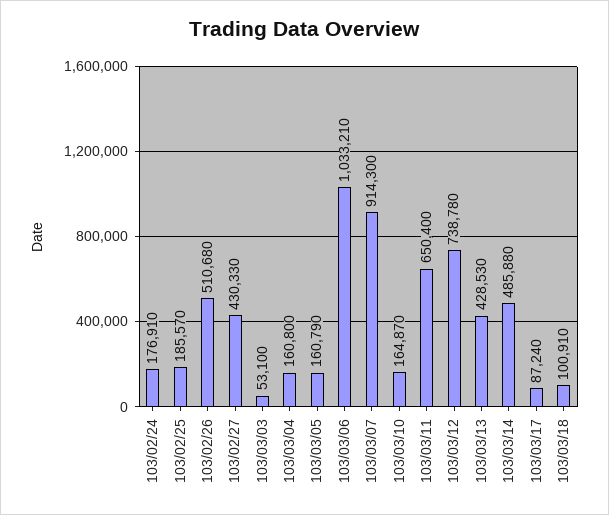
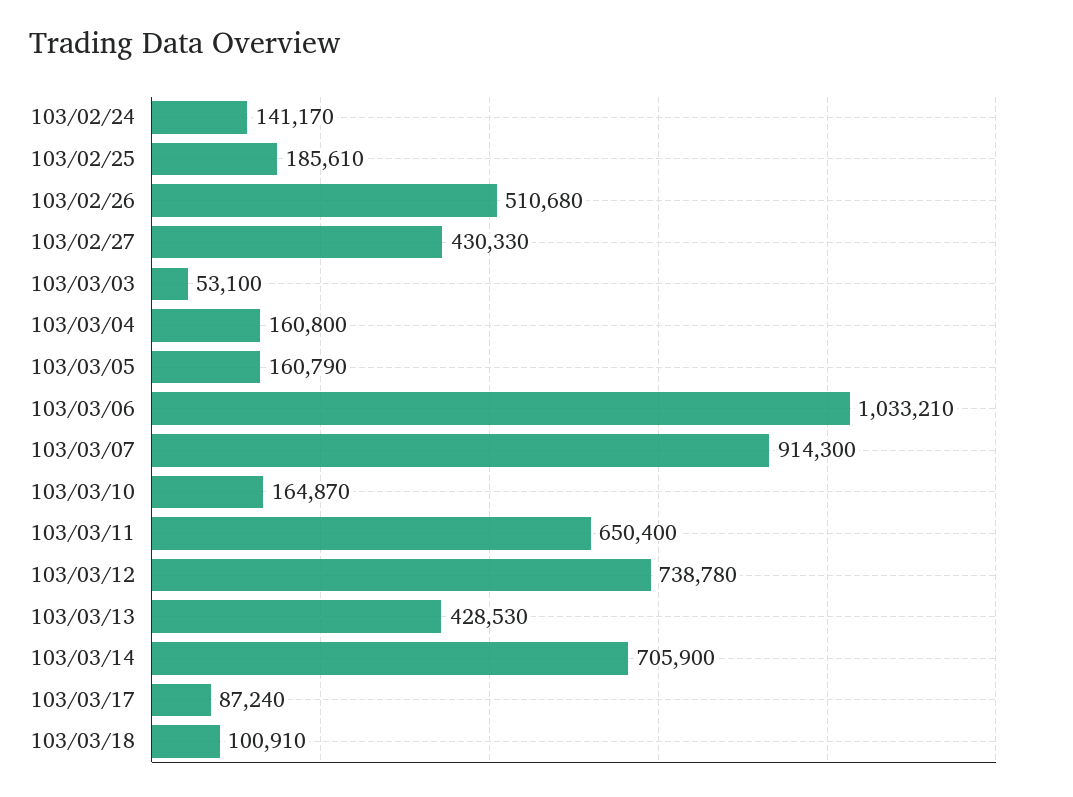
  {
-   "103/02/24": 176910,
+   "103/02/24": 141170,
-   "103/02/25": 185570,
+   "103/02/25": 185610,
    "103/02/26": 510680,
    "103/02/27": 430330,
    "103/03/03": 53100,
    "103/03/04": 160800,
    "103/03/05": 160790,
    "103/03/06": 1033210,
    "103/03/07": 914300,
    "103/03/10": 164870,
    "103/03/11": 650400,
    "103/03/12": 738780,
    "103/03/13": 428530,
-   "103/03/14": 485880,
+   "103/03/14": 705900,
    "103/03/17": 87240,
    "103/03/18": 100910
  }

